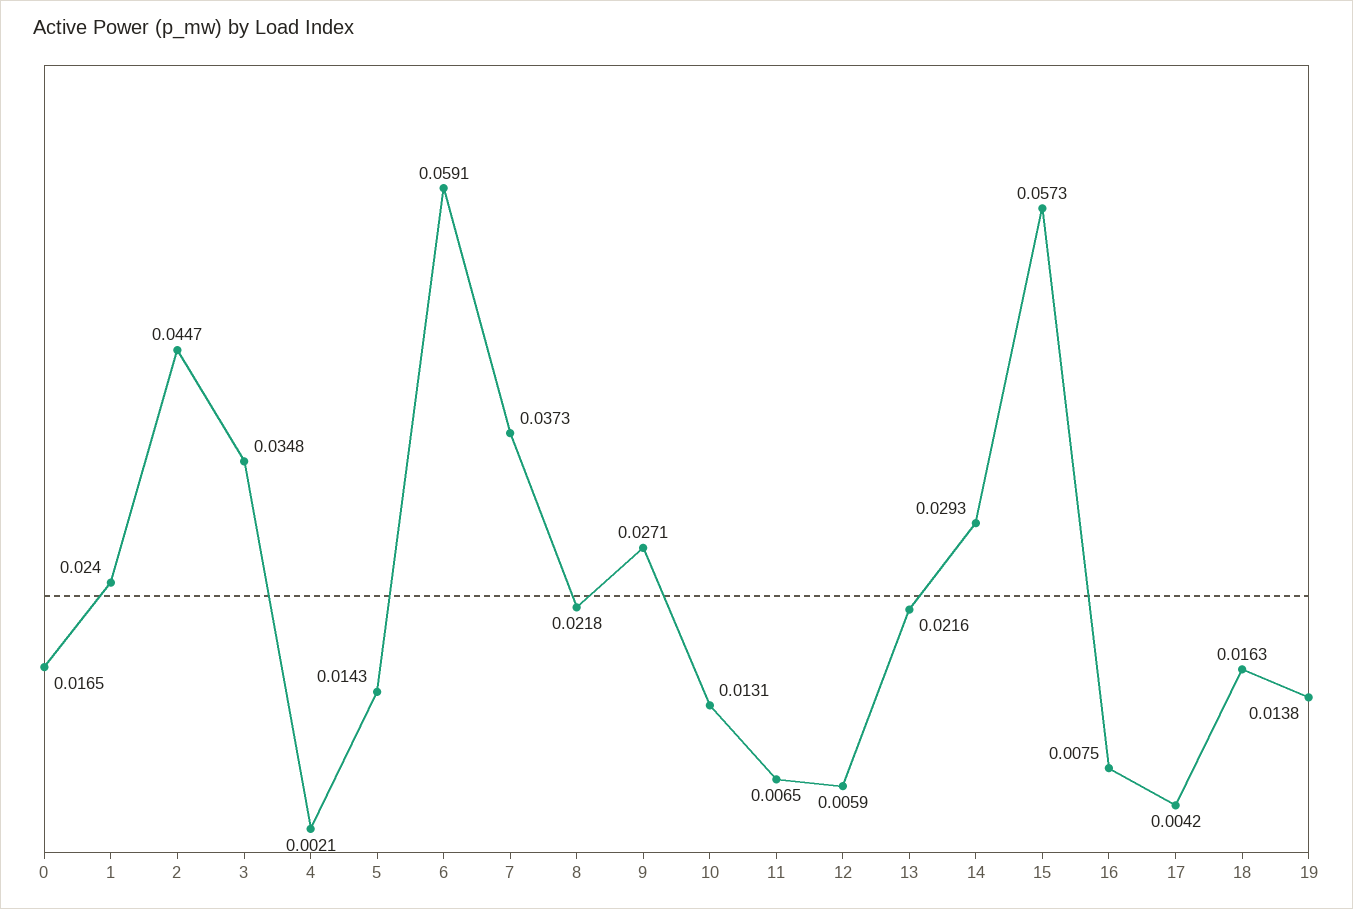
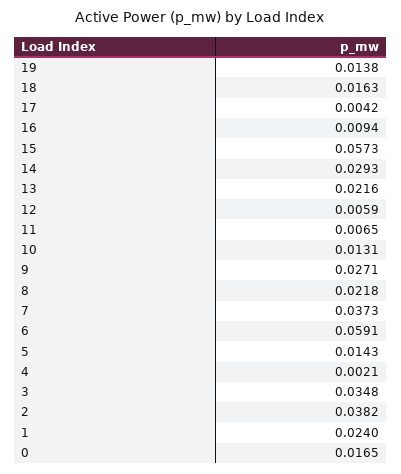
  {
    "0": 0.0165,
    "1": 0.024,
-   "2": 0.0447,
+   "2": 0.0382,
    "3": 0.0348,
    "4": 0.0021,
    "5": 0.0143,
    "6": 0.0591,
    "7": 0.0373,
    "8": 0.0218,
    "9": 0.0271,
    "10": 0.0131,
    "11": 0.0065,
    "12": 0.0059,
    "13": 0.0216,
    "14": 0.0293,
    "15": 0.0573,
-   "16": 0.0075,
+   "16": 0.0094,
    "17": 0.0042,
    "18": 0.0163,
    "19": 0.0138
  }

